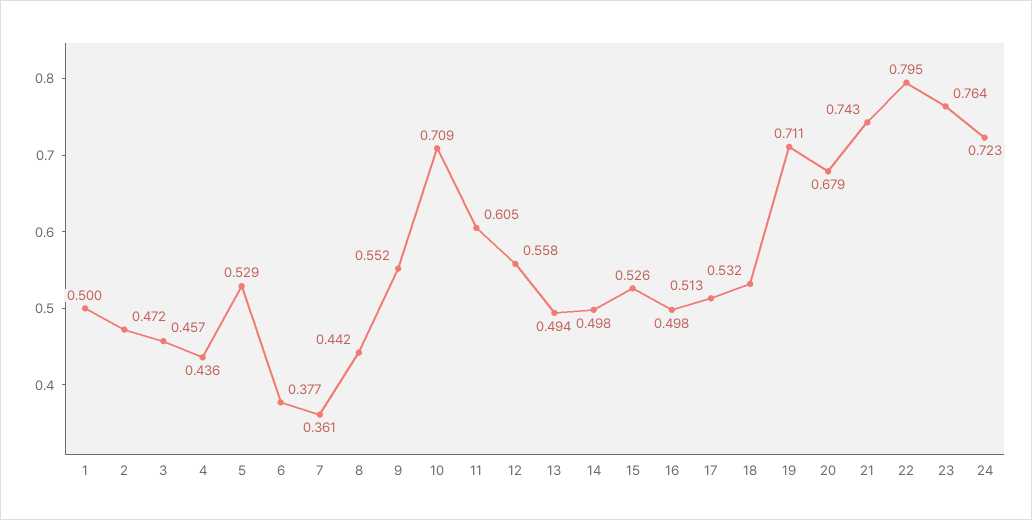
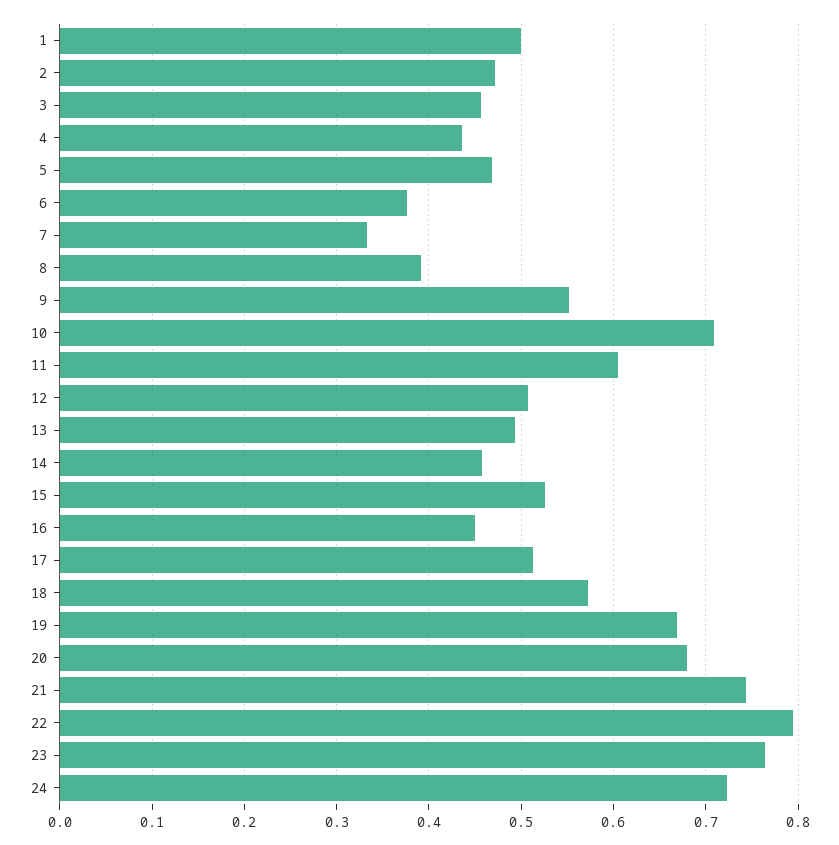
  {
    "1": 0.5,
    "2": 0.472,
    "3": 0.457,
    "4": 0.436,
-   "5": 0.529,
+   "5": 0.47,
    "6": 0.377,
-   "7": 0.361,
+   "7": 0.33,
-   "8": 0.442,
+   "8": 0.39,
    "9": 0.552,
    "10": 0.709,
    "11": 0.605,
-   "12": 0.558,
+   "12": 0.51,
    "13": 0.494,
-   "14": 0.498,
+   "14": 0.46,
    "15": 0.526,
-   "16": 0.498,
+   "16": 0.45,
    "17": 0.513,
-   "18": 0.532,
+   "18": 0.57,
-   "19": 0.711,
+   "19": 0.67,
    "20": 0.679,
    "21": 0.743,
    "22": 0.795,
    "23": 0.764,
    "24": 0.723
  }

